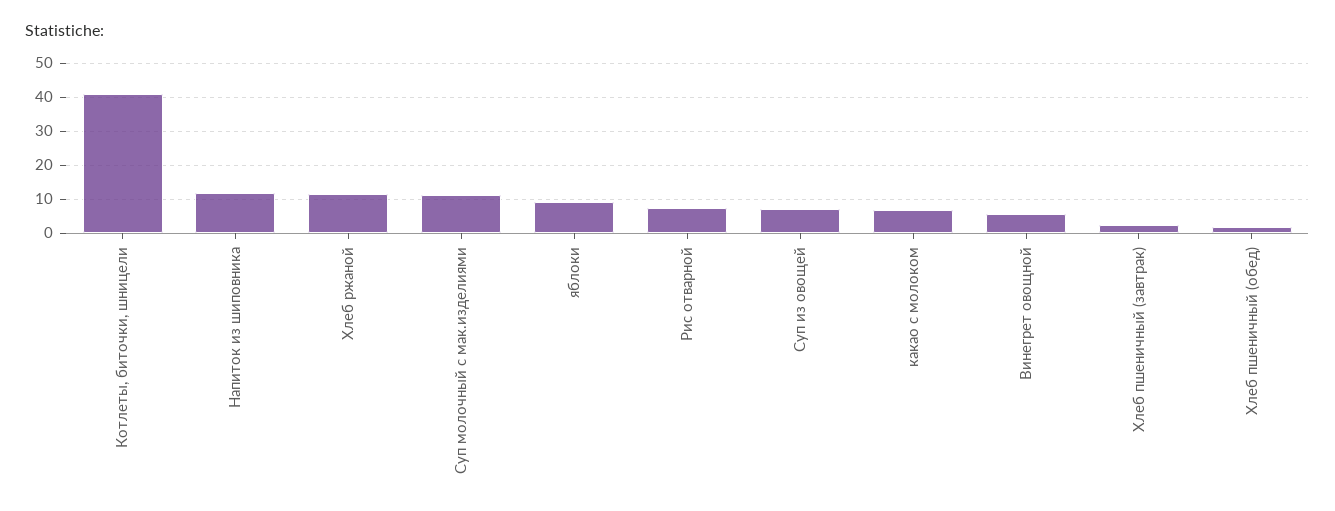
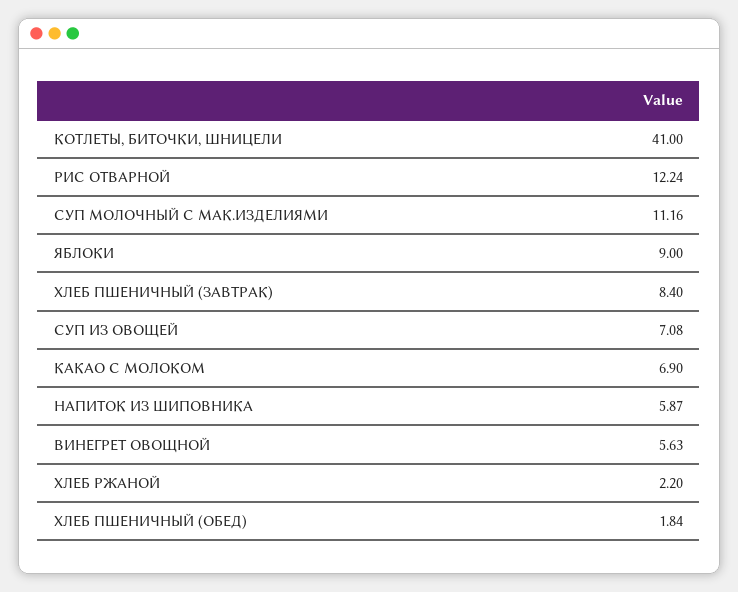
  {
    "Котлеты, биточки, шницели": 41,
-   "Напиток из шиповника": 12,
+   "Напиток из шиповника": 5.87,
-   "Хлеб ржаной": 12,
+   "Хлеб ржаной": 2.2,
    "Суп молочный с мак.изделиями": 11.16,
    "яблоки": 9,
-   "Рис отварной": 8,
+   "Рис отварной": 12.24,
    "Суп из овощей": 7.08,
    "какао с молоком": 6.9,
    "Винегрет овощной": 5.63,
-   "Хлеб пшеничный (завтрак)": 2,
+   "Хлеб пшеничный (завтрак)": 8.4,
    "Хлеб пшеничный (обед)": 1.84
  }

